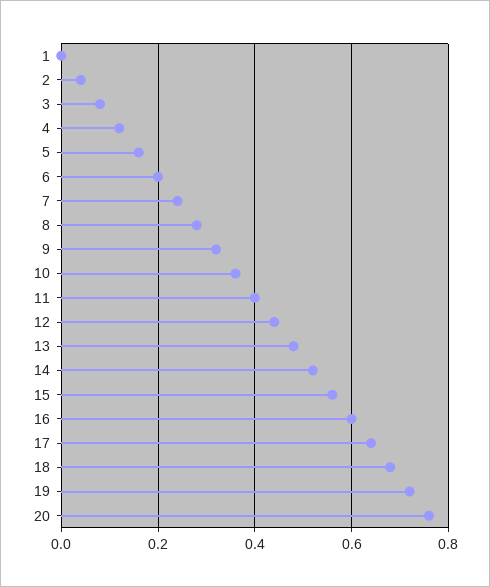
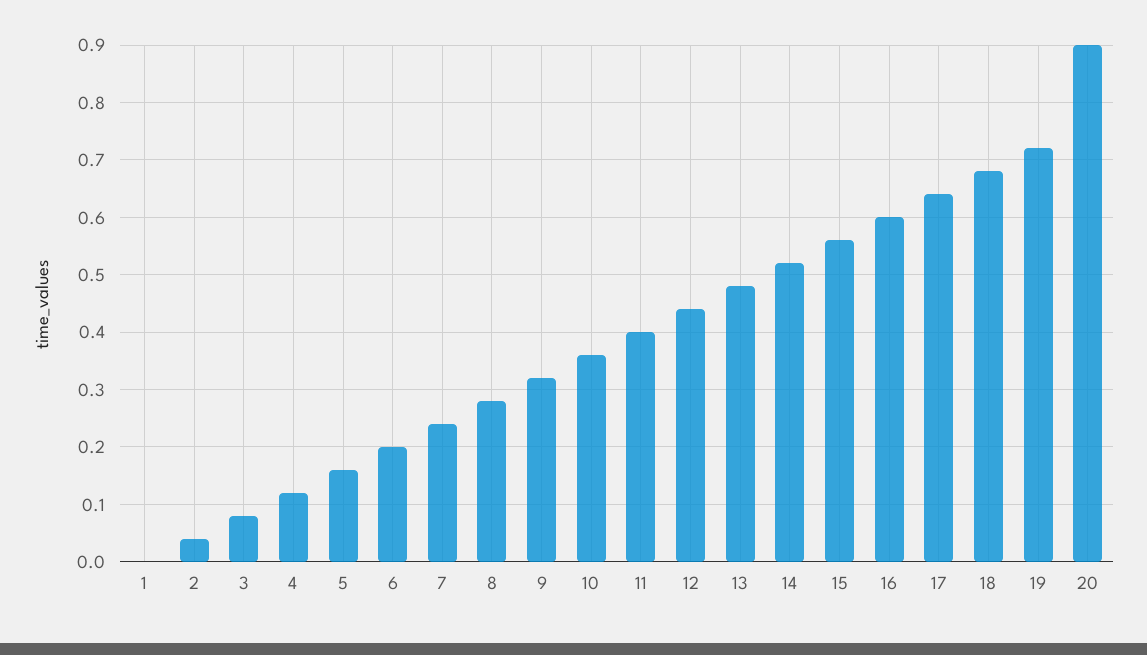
  {
    "1": 0,
    "2": 0.05,
    "3": 0.1,
    "4": 0.1,
    "5": 0.15,
    "6": 0.2,
    "7": 0.25,
    "8": 0.3,
    "9": 0.3,
    "10": 0.35,
    "11": 0.4,
    "12": 0.45,
    "13": 0.5,
    "14": 0.5,
    "15": 0.55,
    "16": 0.6,
    "17": 0.65,
    "18": 0.7,
    "19": 0.7,
-   "20": 0.75
+   "20": 0.9
  }

